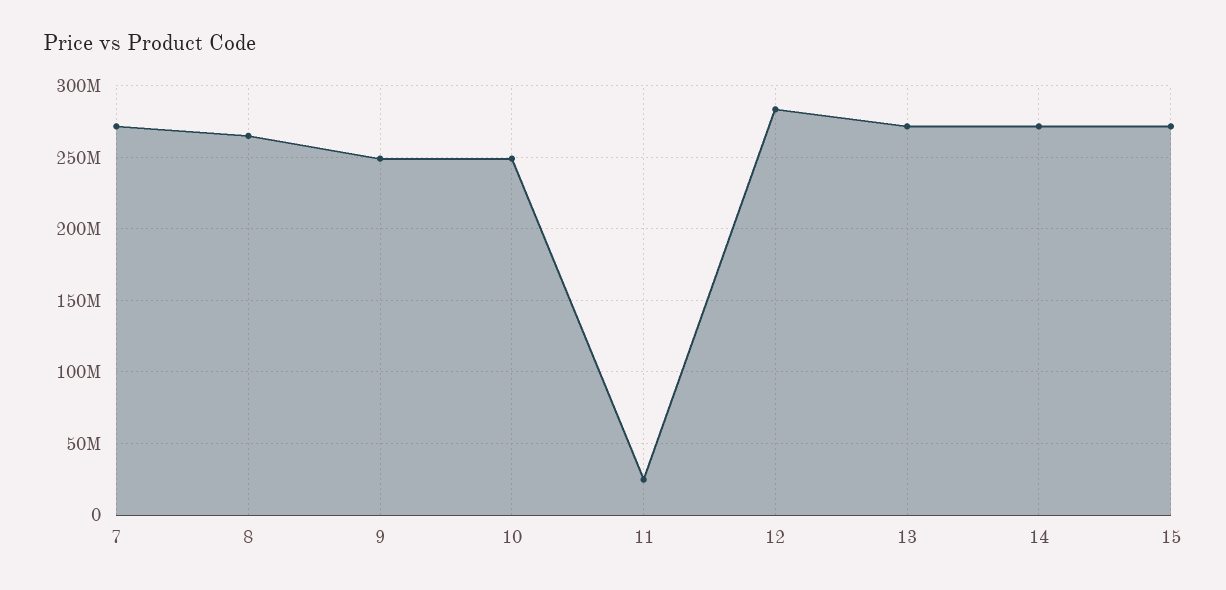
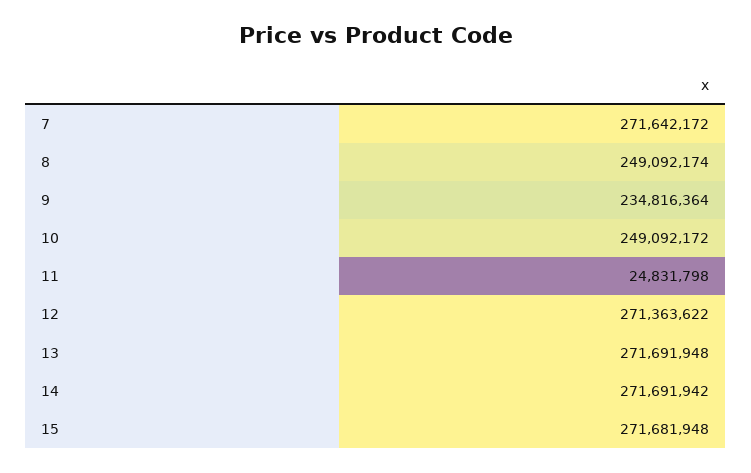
  {
    "7": 271642172,
-   "8": 265000000,
+   "8": 249092174,
-   "9": 250000000,
+   "9": 234816364,
    "10": 249092172,
    "11": 24831798,
-   "12": 285000000,
+   "12": 271363622,
    "13": 271691948,
    "14": 271691942,
    "15": 271681948
  }

